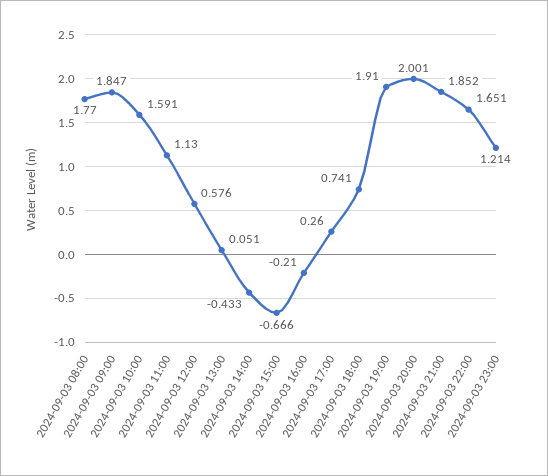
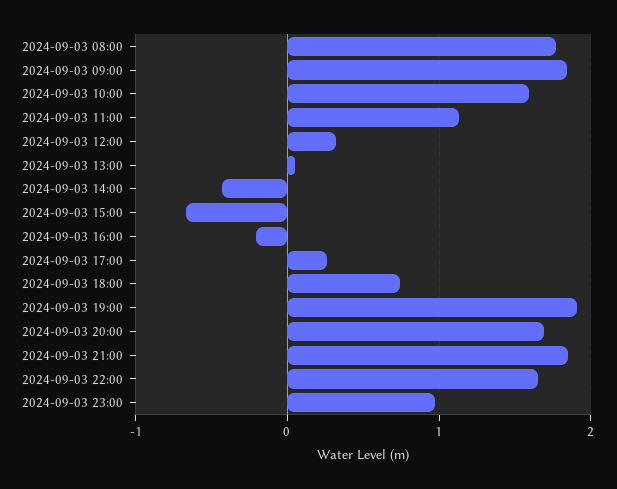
  {
    "2024-09-03 08:00": 1.77,
    "2024-09-03 09:00": 1.847,
    "2024-09-03 10:00": 1.591,
    "2024-09-03 11:00": 1.13,
-   "2024-09-03 12:00": 0.576,
+   "2024-09-03 12:00": 0.3,
    "2024-09-03 13:00": 0.051,
    "2024-09-03 14:00": -0.433,
    "2024-09-03 15:00": -0.666,
    "2024-09-03 16:00": -0.21,
    "2024-09-03 17:00": 0.26,
    "2024-09-03 18:00": 0.741,
    "2024-09-03 19:00": 1.91,
-   "2024-09-03 20:00": 2.001,
+   "2024-09-03 20:00": 1.7,
    "2024-09-03 21:00": 1.852,
    "2024-09-03 22:00": 1.651,
-   "2024-09-03 23:00": 1.214
+   "2024-09-03 23:00": 1
  }

